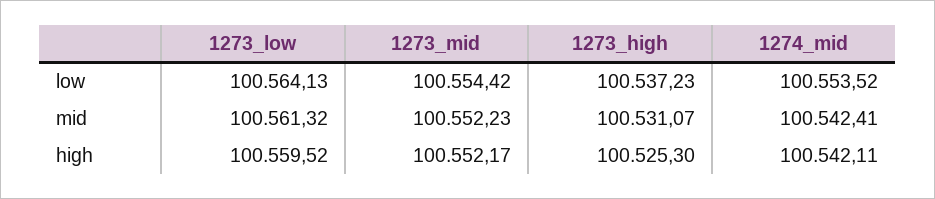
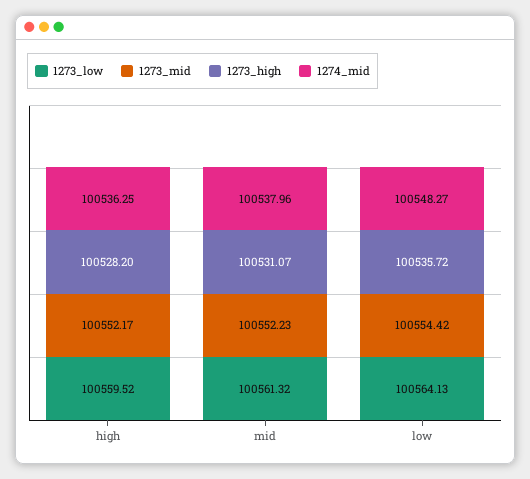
  {
    "1273_low": {
      "low": 100564.13,
      "mid": 100561.32,
      "high": 100559.52
    },
    "1273_mid": {
      "low": 100554.42,
      "mid": 100552.23,
      "high": 100552.17
    },
    "1273_high": {
-     "low": 100537.23,
+     "low": 100535.72,
      "mid": 100531.07,
-     "high": 100525.3
+     "high": 100528.2
    },
    "1274_mid": {
-     "low": 100553.52,
+     "low": 100548.27,
-     "mid": 100542.41,
+     "mid": 100537.96,
-     "high": 100542.11
+     "high": 100536.25
    }
  }

